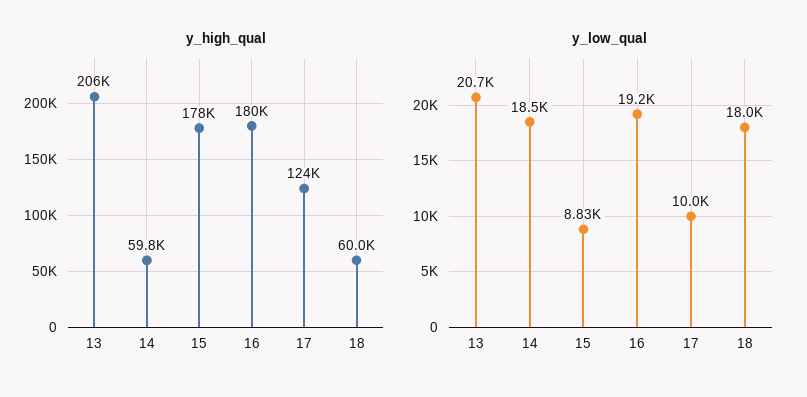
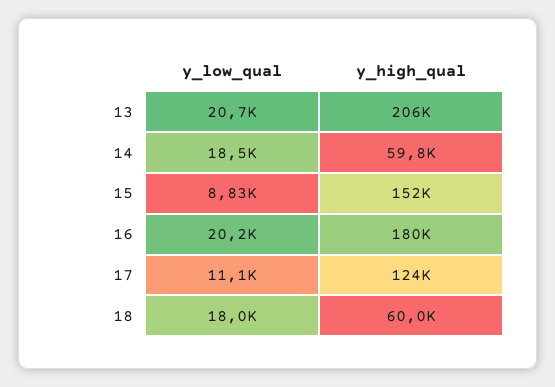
  {
    "y_high_qual": {
      "13": 206000,
      "14": 59800,
-     "15": 178000,
+     "15": 152000,
      "16": 180000,
      "17": 124000,
      "18": 60000
    },
    "y_low_qual": {
      "13": 20700,
      "14": 18500,
      "15": 8830,
-     "16": 19200,
+     "16": 20200,
-     "17": 10000,
+     "17": 11100,
      "18": 18000
    }
  }

